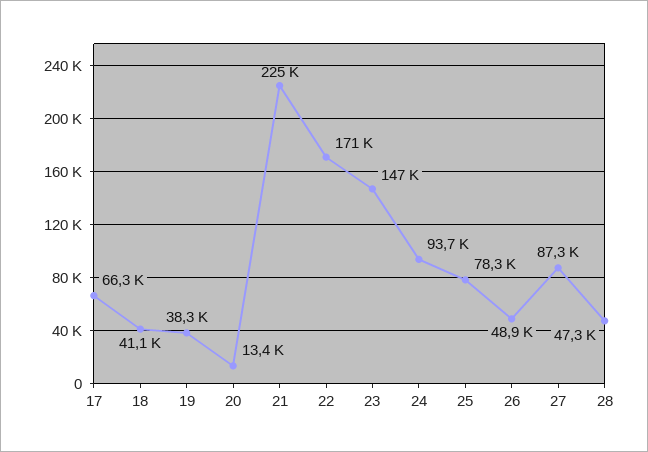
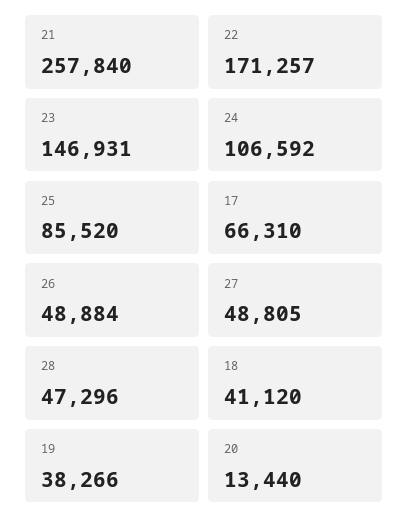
  {
    "17": 66310,
    "18": 41120,
    "19": 38266,
    "20": 13440,
-   "21": 225000,
+   "21": 257840,
    "22": 171257,
    "23": 146931,
-   "24": 93700,
+   "24": 106592,
-   "25": 78300,
+   "25": 85520,
    "26": 48884,
-   "27": 87300,
+   "27": 48805,
    "28": 47296
  }

